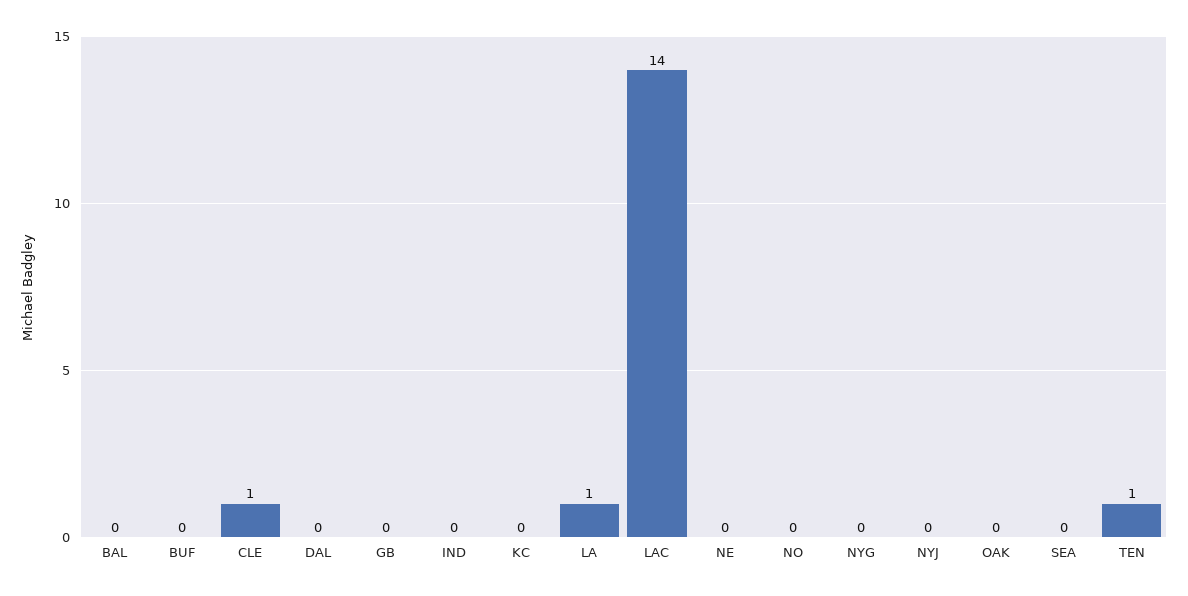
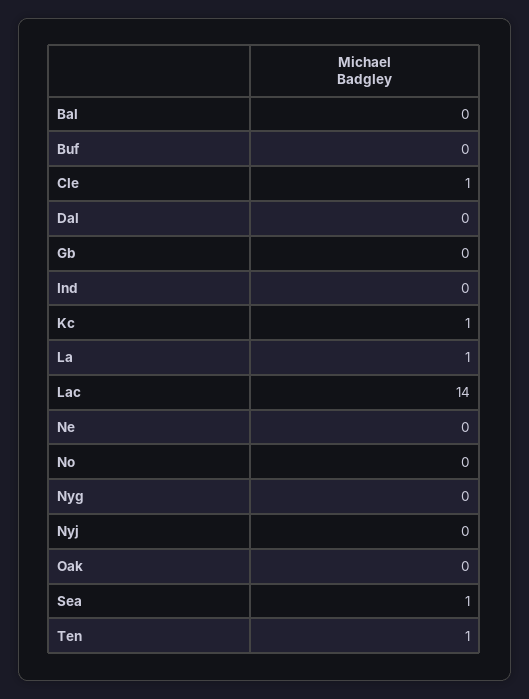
  {
    "BAL": 0,
    "BUF": 0,
    "CLE": 1,
    "DAL": 0,
    "GB": 0,
    "IND": 0,
-   "KC": 0,
+   "KC": 1,
    "LA": 1,
    "LAC": 14,
    "NE": 0,
    "NO": 0,
    "NYG": 0,
    "NYJ": 0,
    "OAK": 0,
-   "SEA": 0,
+   "SEA": 1,
    "TEN": 1
  }

